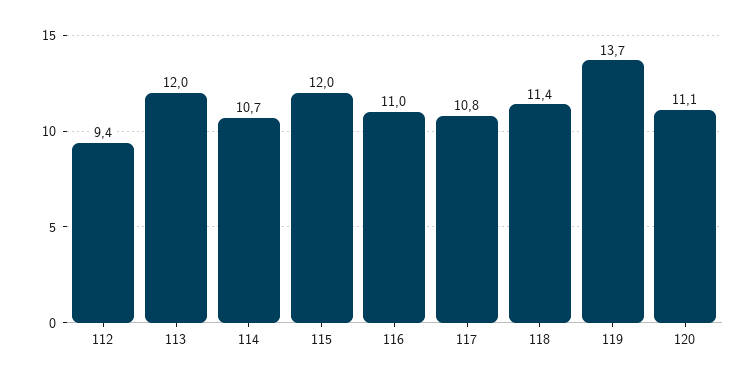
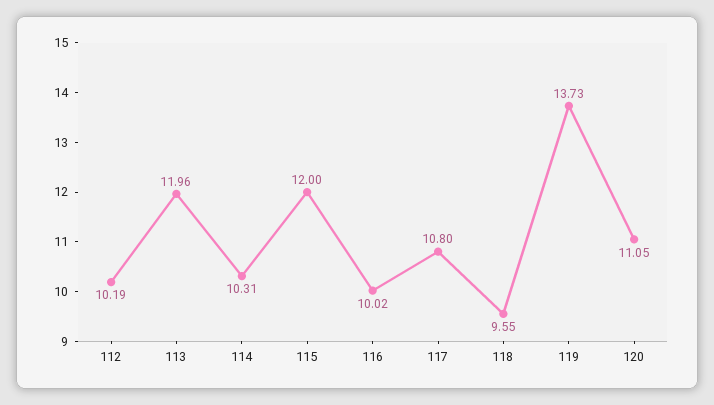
  {
-   "112": 9.4,
+   "112": 10.19,
    "113": 11.96,
-   "114": 10.7,
+   "114": 10.31,
    "115": 12,
-   "116": 11,
+   "116": 10.02,
    "117": 10.8,
-   "118": 11.4,
+   "118": 9.55,
    "119": 13.73,
    "120": 11.05
  }

